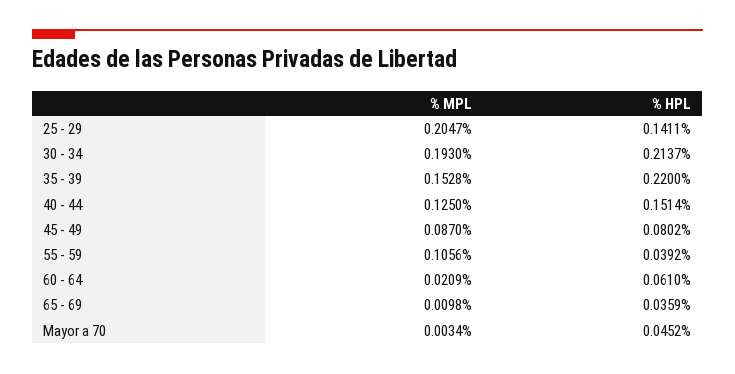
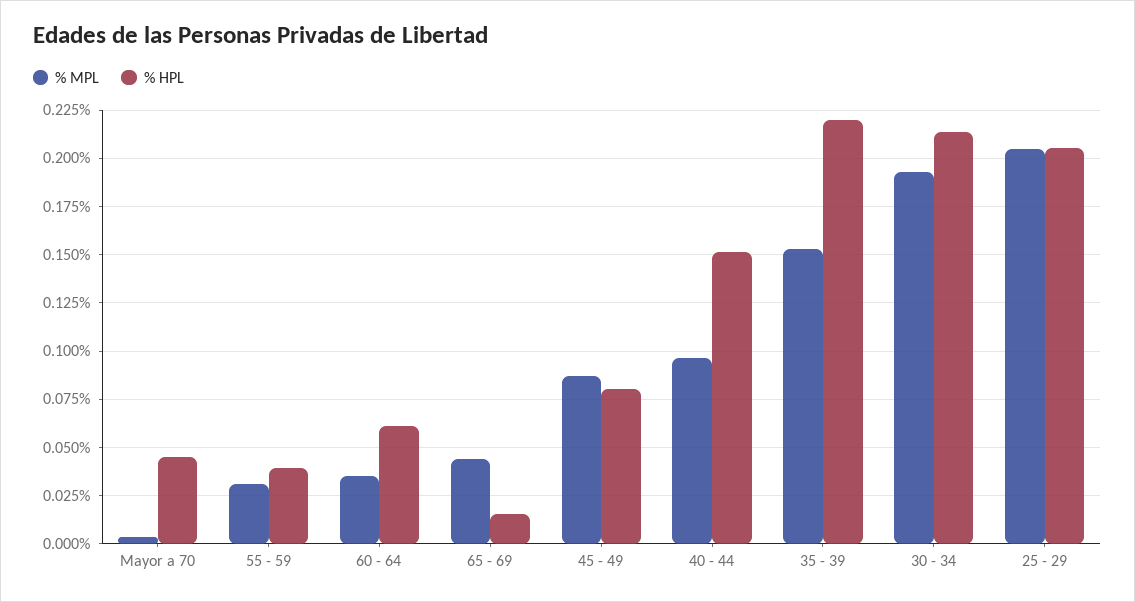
  {
    "% MPL": {
      "25 - 29": 0.2047,
      "30 - 34": 0.193,
      "35 - 39": 0.1528,
-     "40 - 44": 0.125,
+     "40 - 44": 0.095,
      "45 - 49": 0.087,
-     "55 - 59": 0.1056,
+     "55 - 59": 0.03,
-     "60 - 64": 0.0209,
+     "60 - 64": 0.035,
-     "65 - 69": 0.0098,
+     "65 - 69": 0.045,
      "Mayor a 70": 0.0034
    },
    "% HPL": {
-     "25 - 29": 0.1411,
+     "25 - 29": 0.205,
      "30 - 34": 0.2137,
      "35 - 39": 0.22,
      "40 - 44": 0.1514,
      "45 - 49": 0.0802,
      "55 - 59": 0.0392,
      "60 - 64": 0.061,
-     "65 - 69": 0.0359,
+     "65 - 69": 0.015,
      "Mayor a 70": 0.0452
    }
  }

